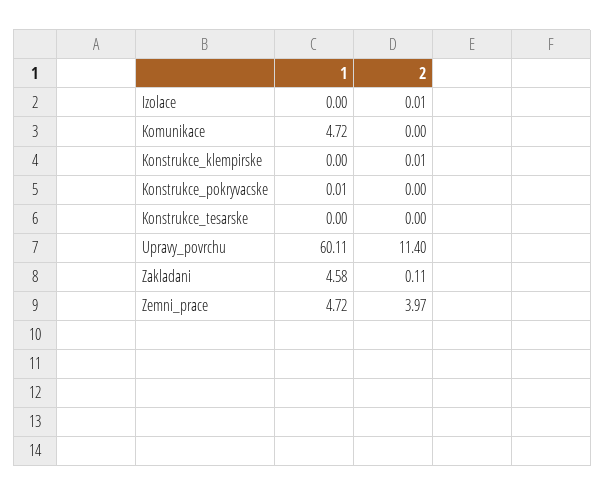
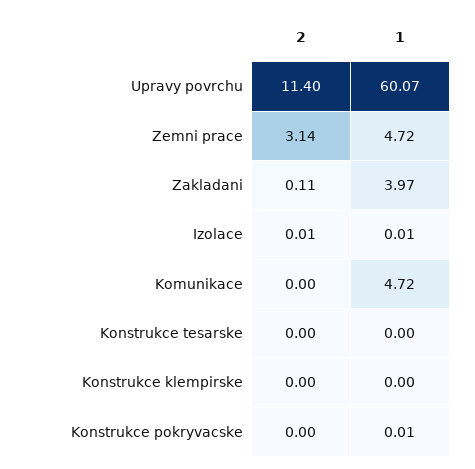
  {
    "1": {
-     "Izolace": 0,
+     "Izolace": 0.01,
      "Komunikace": 4.72,
      "Konstrukce_klempirske": 0,
      "Konstrukce_pokryvacske": 0.01,
      "Konstrukce_tesarske": 0,
-     "Upravy_povrchu": 60.11,
+     "Upravy_povrchu": 60.07,
-     "Zakladani": 4.58,
+     "Zakladani": 3.97,
      "Zemni_prace": 4.72
    },
    "2": {
      "Izolace": 0.01,
      "Komunikace": 0,
-     "Konstrukce_klempirske": 0.01,
+     "Konstrukce_klempirske": 0,
      "Konstrukce_pokryvacske": 0,
      "Konstrukce_tesarske": 0,
      "Upravy_povrchu": 11.4,
      "Zakladani": 0.11,
-     "Zemni_prace": 3.97
+     "Zemni_prace": 3.14
    }
  }

